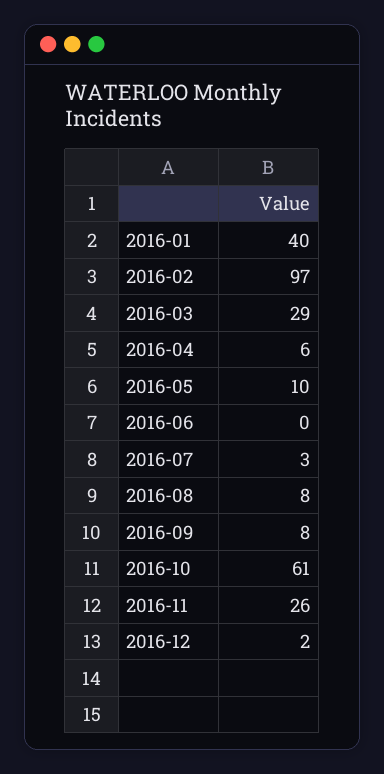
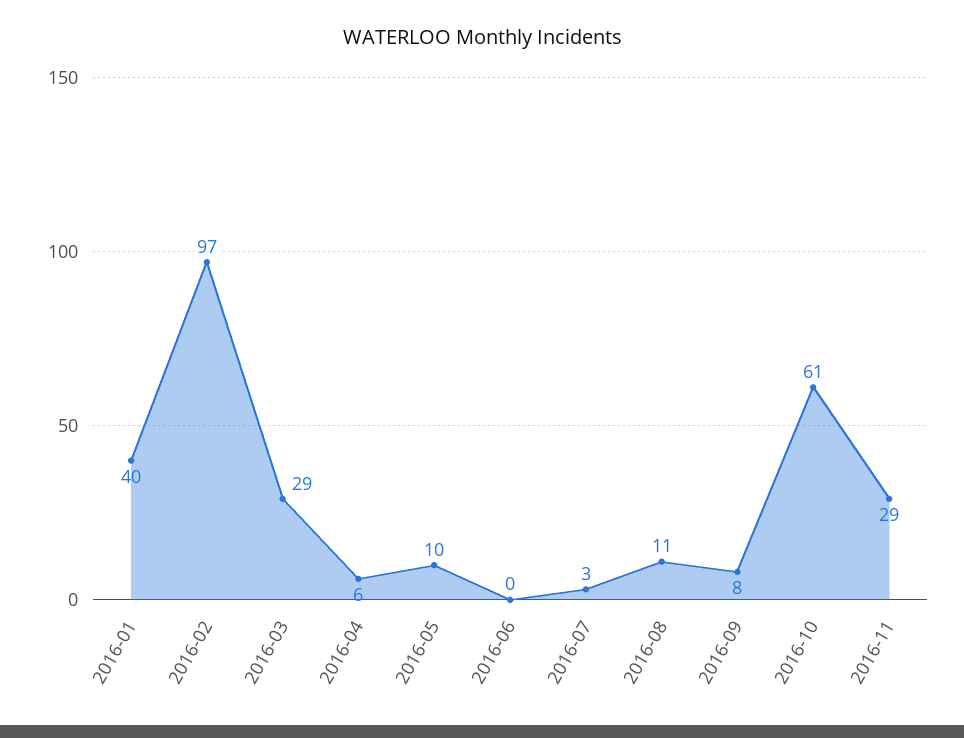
  {
    "2016-01": 40,
    "2016-02": 97,
    "2016-03": 29,
    "2016-04": 6,
    "2016-05": 10,
    "2016-06": 0,
    "2016-07": 3,
-   "2016-08": 8,
+   "2016-08": 11,
    "2016-09": 8,
    "2016-10": 61,
-   "2016-11": 26,
+   "2016-11": 29
-   "2016-12": 2
  }

